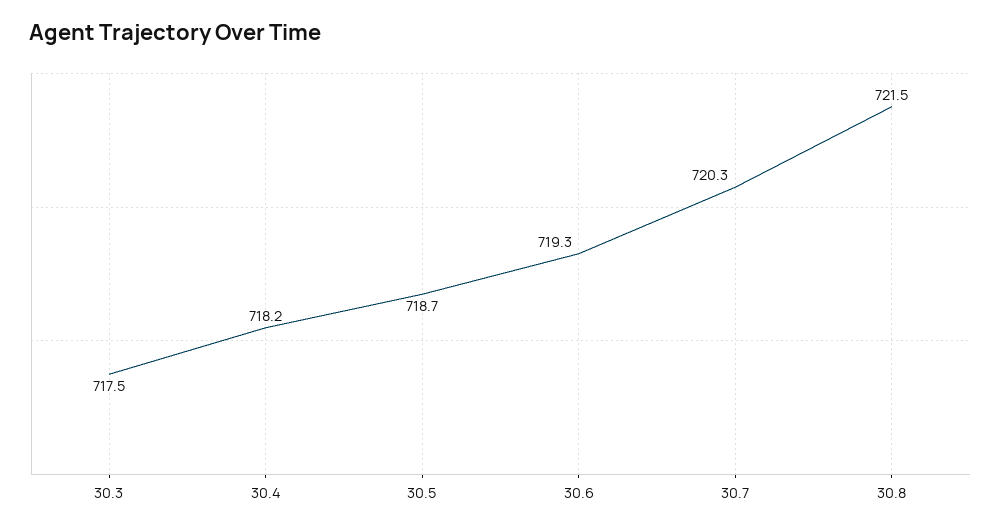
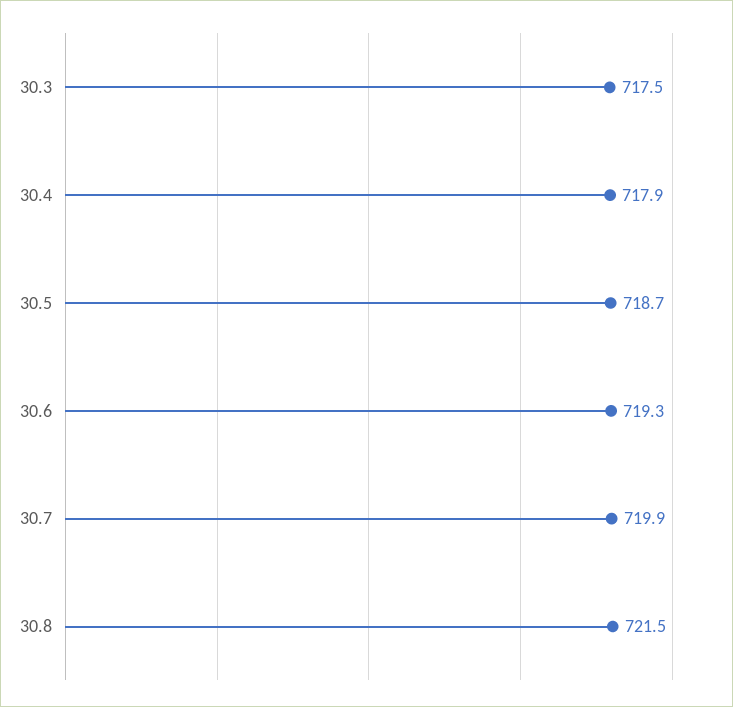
  {
    "30.3": 717.5,
-   "30.4": 718.2,
+   "30.4": 717.9,
    "30.5": 718.7,
    "30.6": 719.3,
-   "30.7": 720.3,
+   "30.7": 719.9,
    "30.8": 721.5
  }

